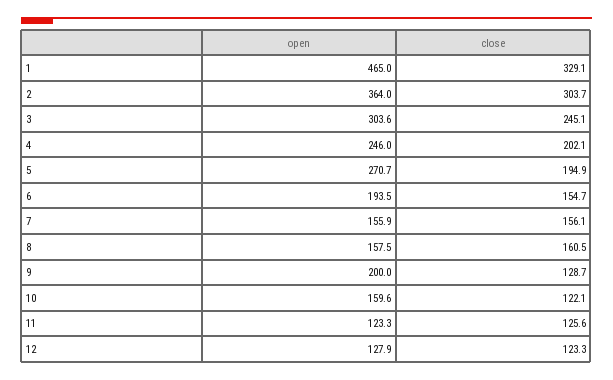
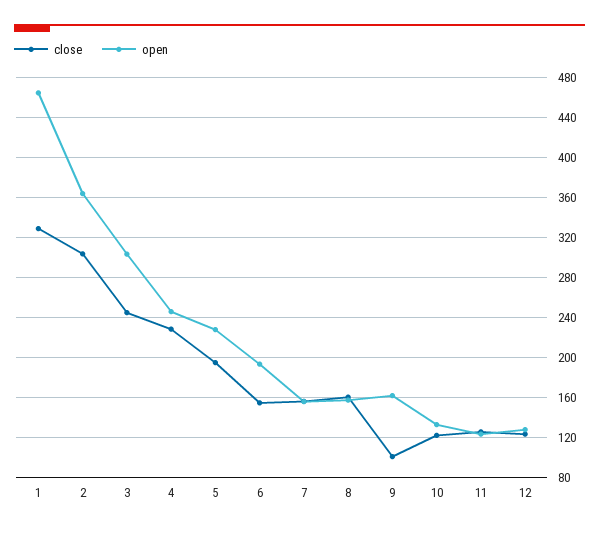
  {
    "open": {
      "1": 465,
      "2": 364,
      "3": 303.6,
      "4": 246,
-     "5": 270.7,
+     "5": 230,
      "6": 193.5,
      "7": 155.9,
      "8": 157.5,
-     "9": 200,
+     "9": 160,
-     "10": 159.6,
+     "10": 130,
      "11": 123.3,
      "12": 127.9
    },
    "close": {
      "1": 329.1,
      "2": 303.7,
      "3": 245.1,
-     "4": 202.1,
+     "4": 230,
      "5": 194.9,
      "6": 154.7,
      "7": 156.1,
      "8": 160.5,
-     "9": 128.7,
+     "9": 100,
      "10": 122.1,
      "11": 125.6,
      "12": 123.3
    }
  }

